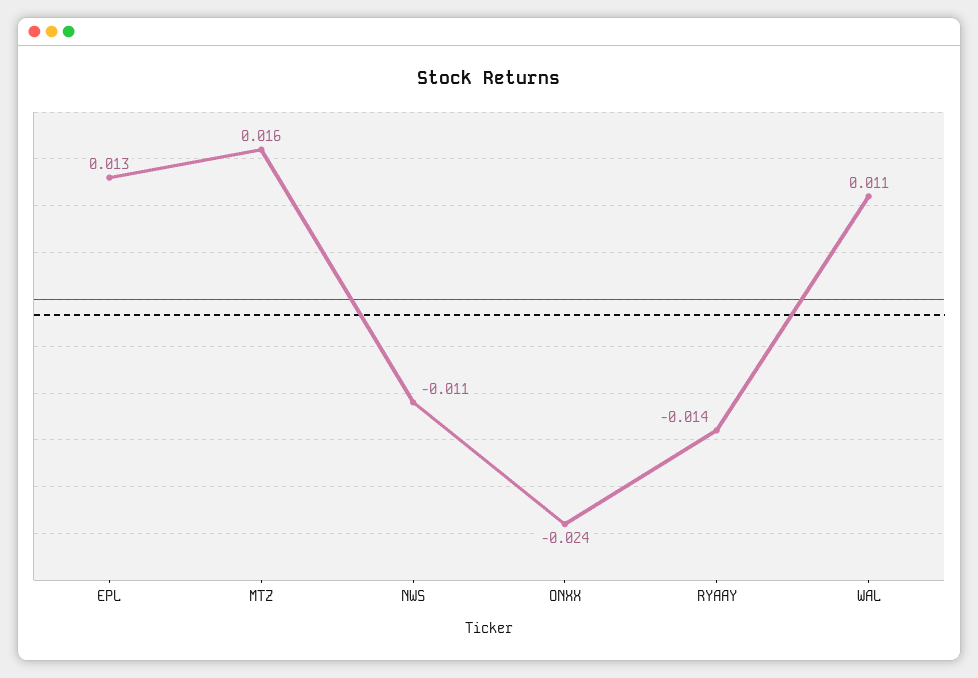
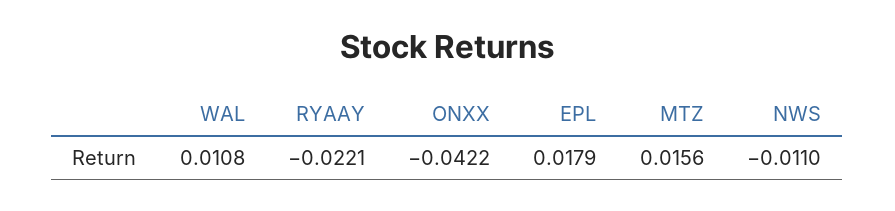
  {
-   "EPL": 0.013,
+   "EPL": 0.0179,
    "MTZ": 0.0156,
    "NWS": -0.011,
-   "ONXX": -0.024,
+   "ONXX": -0.0422,
-   "RYAAY": -0.014,
+   "RYAAY": -0.0221,
    "WAL": 0.0108
  }

